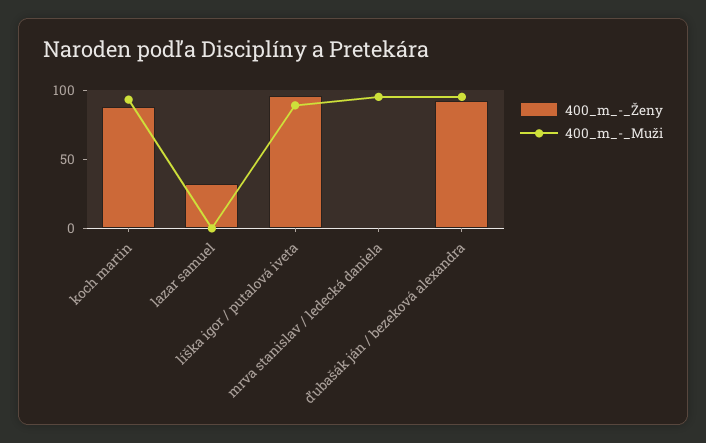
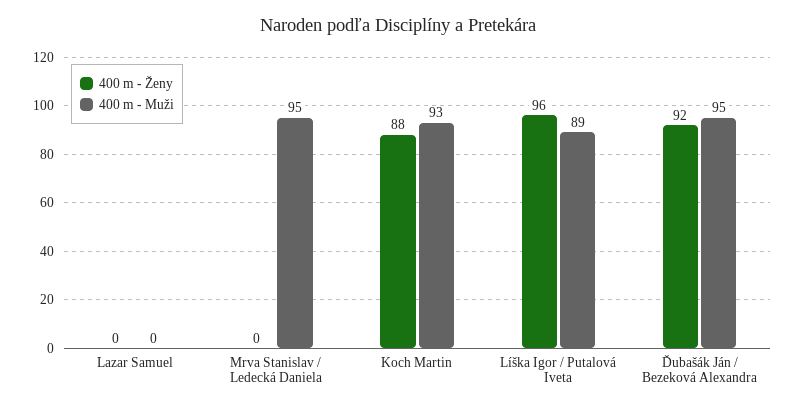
  {
    "400_m_-_Ženy": {
      "koch martin": 88,
-     "lazar samuel": 30,
+     "lazar samuel": 0,
      "líška igor / putalová iveta": 96,
      "mrva stanislav / ledecká daniela": 0,
      "ďubašák ján / bezeková alexandra": 92
    },
    "400_m_-_Muži": {
      "koch martin": 93,
      "lazar samuel": 0,
      "líška igor / putalová iveta": 89,
      "mrva stanislav / ledecká daniela": 95,
      "ďubašák ján / bezeková alexandra": 95
    }
  }

